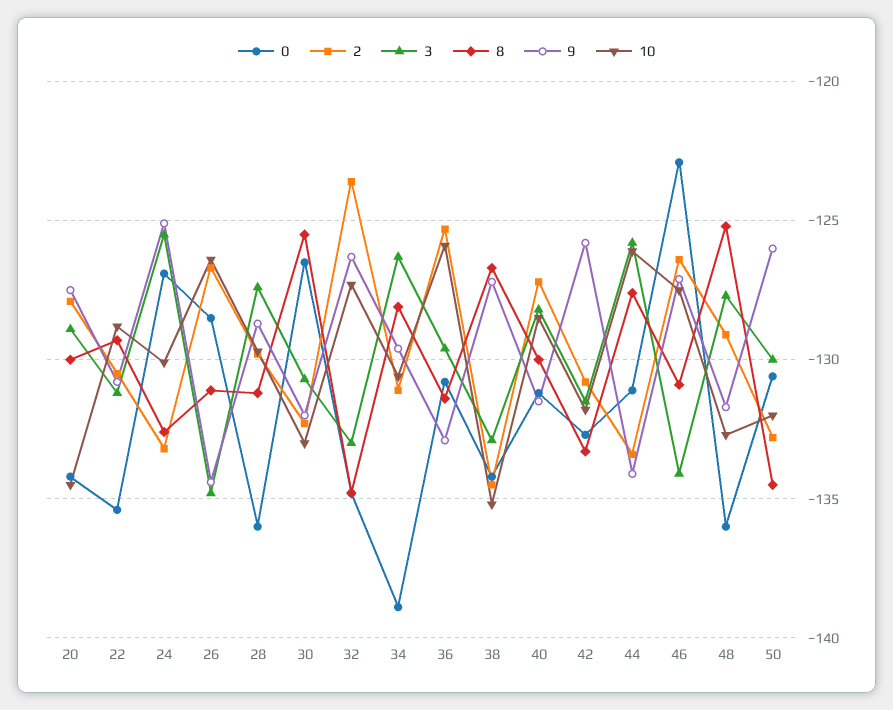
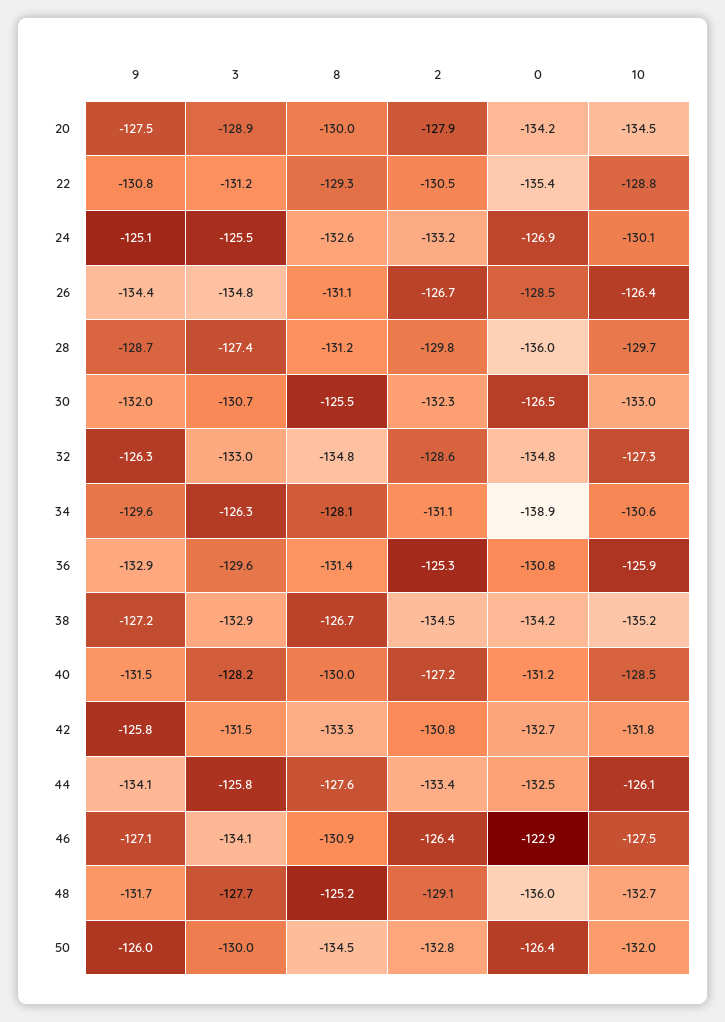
  {
    "0": {
      "20": -134.2,
      "22": -135.4,
      "24": -126.9,
      "26": -128.5,
      "28": -136,
      "30": -126.5,
      "32": -134.8,
      "34": -138.9,
      "36": -130.8,
      "38": -134.2,
      "40": -131.2,
      "42": -132.7,
-     "44": -131,
+     "44": -132.5,
      "46": -122.9,
      "48": -136,
-     "50": -130.5
+     "50": -126.4
    },
    "2": {
      "20": -127.9,
      "22": -130.5,
      "24": -133.2,
      "26": -126.7,
      "28": -129.8,
      "30": -132.3,
-     "32": -123.5,
+     "32": -128.6,
      "34": -131.1,
      "36": -125.3,
      "38": -134.5,
      "40": -127.2,
      "42": -130.8,
      "44": -133.4,
      "46": -126.4,
      "48": -129.1,
      "50": -132.8
    },
    "3": {
      "20": -128.9,
      "22": -131.2,
      "24": -125.5,
      "26": -134.8,
      "28": -127.4,
      "30": -130.7,
      "32": -133,
      "34": -126.3,
      "36": -129.6,
      "38": -132.9,
      "40": -128.2,
      "42": -131.5,
      "44": -125.8,
      "46": -134.1,
      "48": -127.7,
      "50": -130
    },
    "8": {
      "20": -130,
      "22": -129.3,
      "24": -132.6,
      "26": -131.1,
      "28": -131.2,
      "30": -125.5,
      "32": -134.8,
      "34": -128.1,
      "36": -131.4,
      "38": -126.7,
      "40": -130,
      "42": -133.3,
      "44": -127.6,
      "46": -130.9,
      "48": -125.2,
      "50": -134.5
    },
    "9": {
      "20": -127.5,
      "22": -130.8,
      "24": -125.1,
      "26": -134.4,
      "28": -128.7,
      "30": -132,
      "32": -126.3,
      "34": -129.6,
      "36": -132.9,
      "38": -127.2,
      "40": -131.5,
      "42": -125.8,
      "44": -134.1,
      "46": -127.1,
      "48": -131.7,
      "50": -126
    },
    "10": {
      "20": -134.5,
      "22": -128.8,
      "24": -130.1,
      "26": -126.4,
      "28": -129.7,
      "30": -133,
      "32": -127.3,
      "34": -130.6,
      "36": -125.9,
      "38": -135.2,
      "40": -128.5,
      "42": -131.8,
      "44": -126.1,
      "46": -127.5,
      "48": -132.7,
      "50": -132
    }
  }

